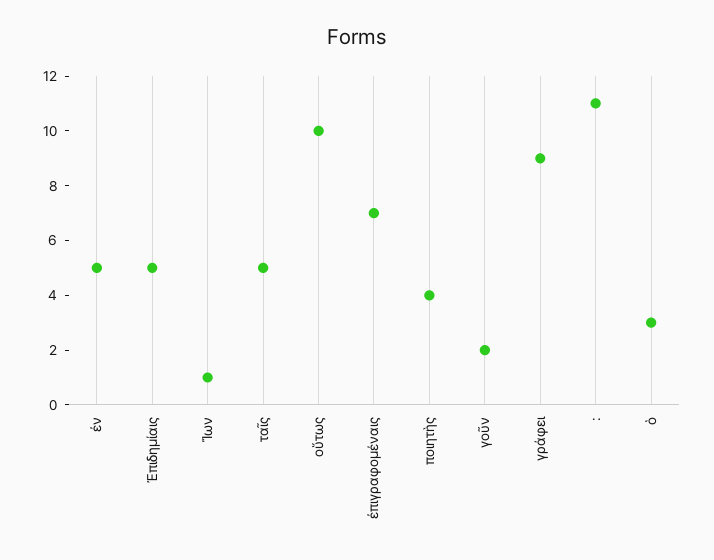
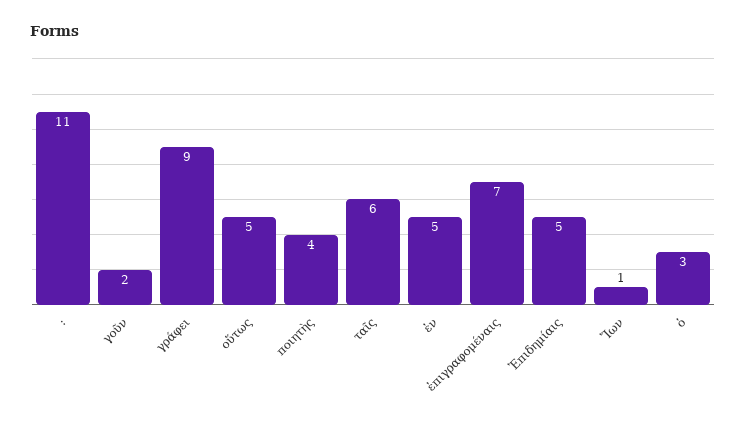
  {
    "ἐν": 5,
    "Ἐπιδημίαις": 5,
    "Ἴων": 1,
-   "ταῖς": 5,
+   "ταῖς": 6,
-   "οὕτως": 10,
+   "οὕτως": 5,
    "ἐπιγραφομέναις": 7,
    "ποιητὴς": 4,
    "γοῦν": 2,
    "γράφει": 9,
    ":": 11,
    "ὁ": 3
  }

